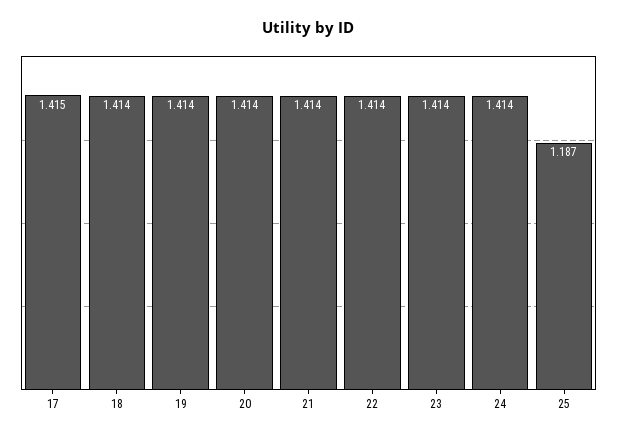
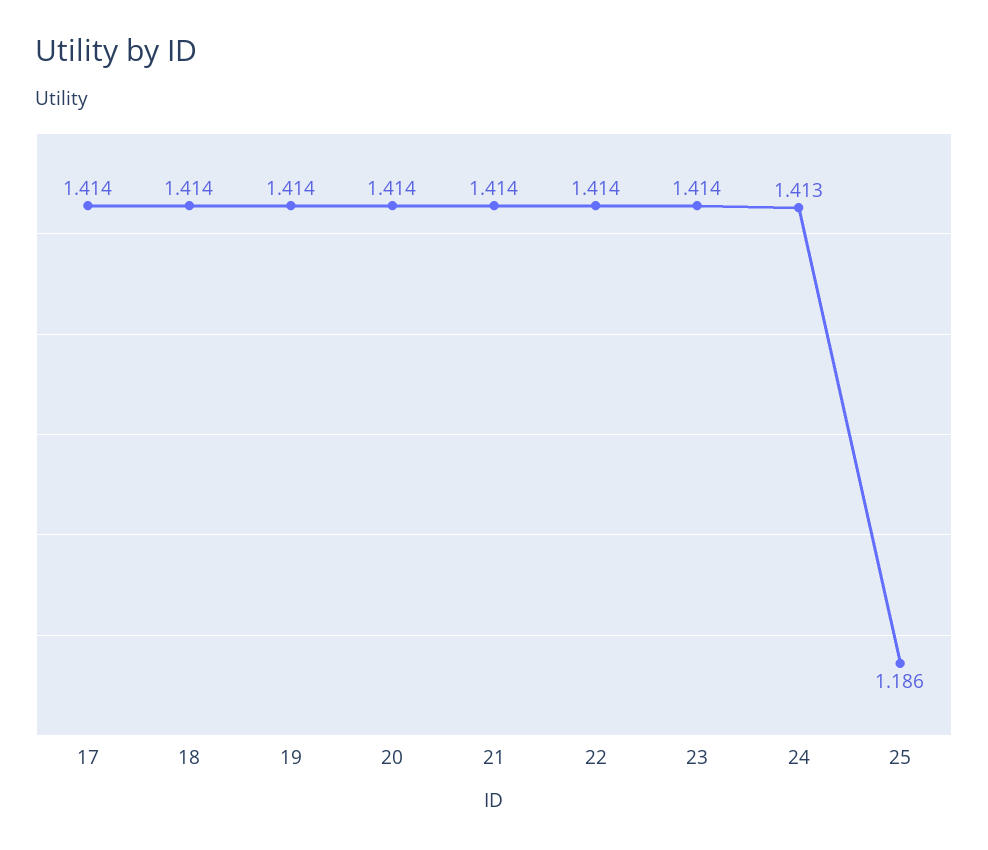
  {
-   "17": 1.415,
+   "17": 1.414,
    "18": 1.414,
    "19": 1.414,
    "20": 1.414,
    "21": 1.414,
    "22": 1.414,
    "23": 1.414,
-   "24": 1.414,
+   "24": 1.413,
-   "25": 1.187
+   "25": 1.186
  }

